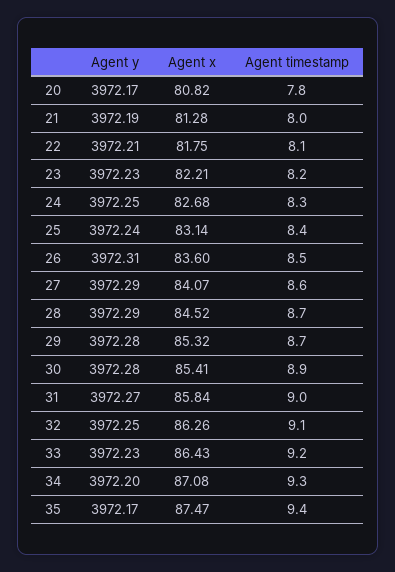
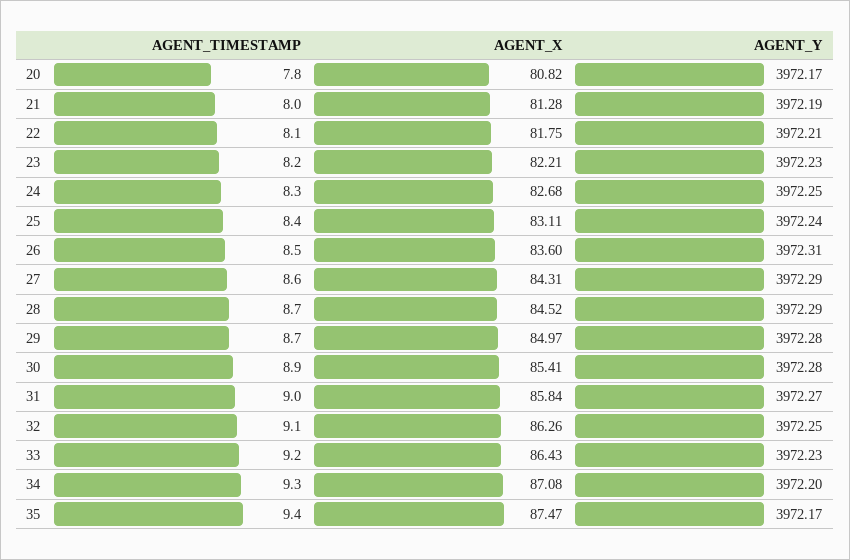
  {
    "Agent y": {
      "20": 3972.17,
      "21": 3972.19,
      "22": 3972.21,
      "23": 3972.23,
      "24": 3972.25,
      "25": 3972.24,
      "26": 3972.31,
      "27": 3972.29,
      "28": 3972.29,
      "29": 3972.28,
      "30": 3972.28,
      "31": 3972.27,
      "32": 3972.25,
      "33": 3972.23,
      "34": 3972.2,
      "35": 3972.17
    },
    "Agent x": {
      "20": 80.82,
      "21": 81.28,
      "22": 81.75,
      "23": 82.21,
      "24": 82.68,
-     "25": 83.14,
+     "25": 83.11,
      "26": 83.6,
-     "27": 84.07,
+     "27": 84.31,
      "28": 84.52,
-     "29": 85.32,
+     "29": 84.97,
      "30": 85.41,
      "31": 85.84,
      "32": 86.26,
      "33": 86.43,
      "34": 87.08,
      "35": 87.47
    },
    "Agent timestamp": {
      "20": 7.8,
      "21": 8,
      "22": 8.1,
      "23": 8.2,
      "24": 8.3,
      "25": 8.4,
      "26": 8.5,
      "27": 8.6,
      "28": 8.7,
      "29": 8.7,
      "30": 8.9,
      "31": 9,
      "32": 9.1,
      "33": 9.2,
      "34": 9.3,
      "35": 9.4
    }
  }

